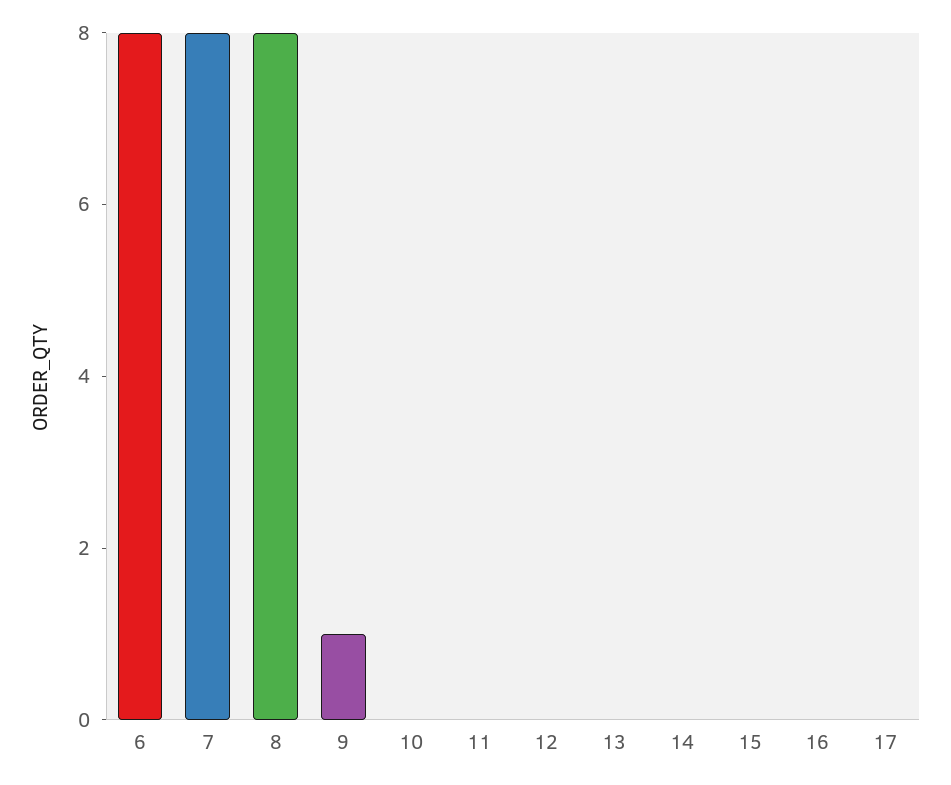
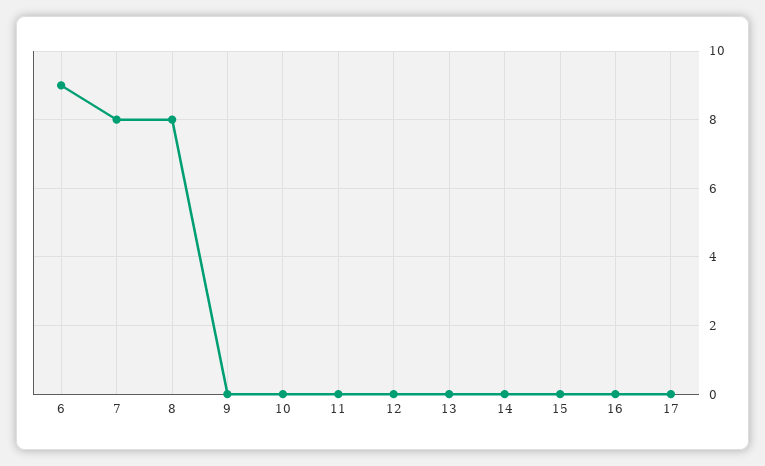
  {
-   "6": 8,
+   "6": 9,
    "7": 8,
    "8": 8,
-   "9": 1,
+   "9": 0,
    "10": 0,
    "11": 0,
    "12": 0,
    "13": 0,
    "14": 0,
    "15": 0,
    "16": 0,
    "17": 0
  }

